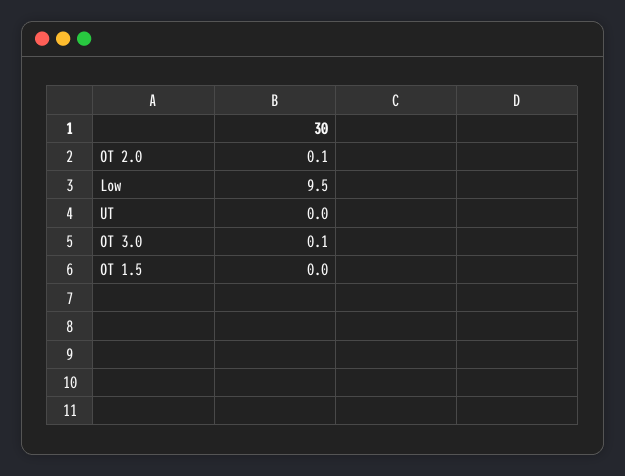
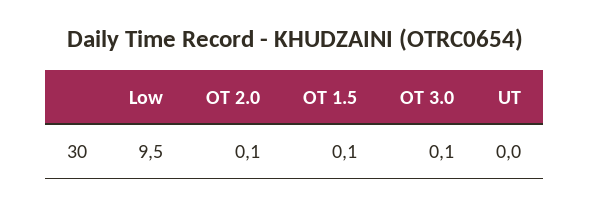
  {
    "OT 2.0": 0.1,
    "Low": 9.5,
    "UT": 0,
    "OT 3.0": 0.1,
-   "OT 1.5": 0
+   "OT 1.5": 0.1
  }

